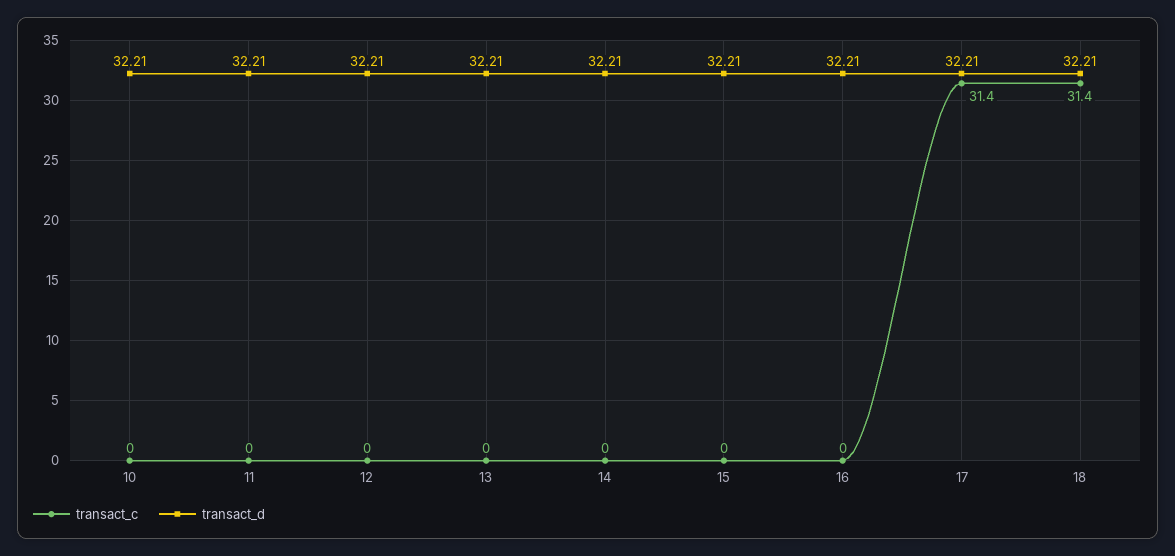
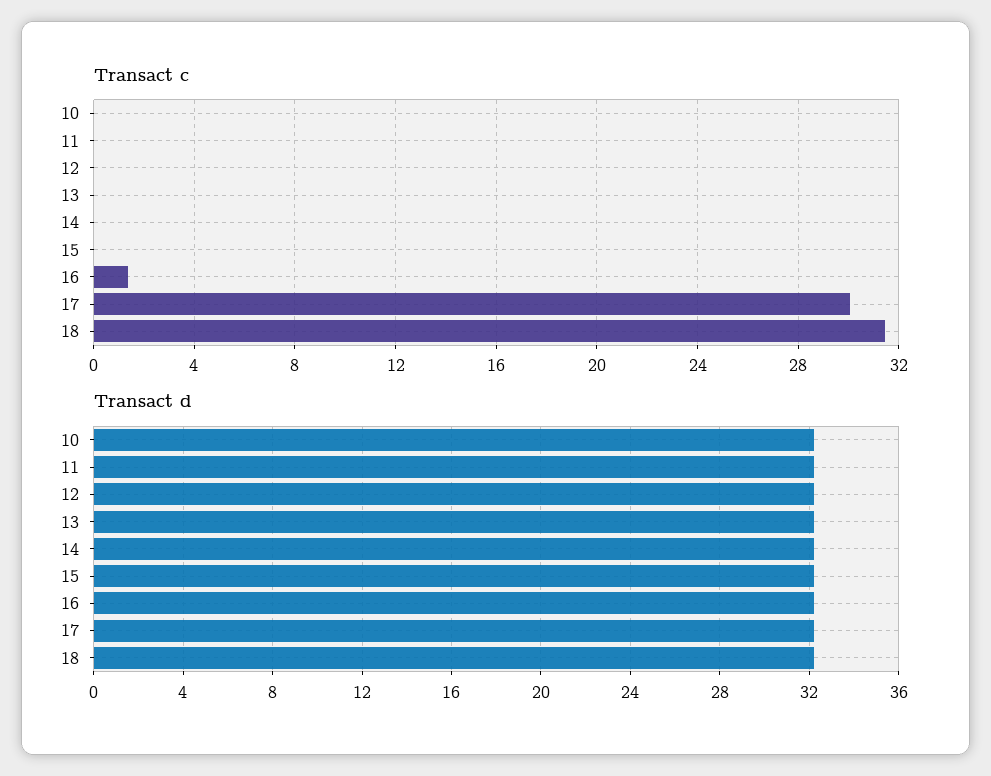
  {
    "transact_c": {
      "10": 0,
      "11": 0,
      "12": 0,
      "13": 0,
      "14": 0,
      "15": 0,
-     "16": 0,
+     "16": 1.5,
-     "17": 31.4,
+     "17": 30,
      "18": 31.4
    },
    "transact_d": {
      "10": 32.21,
      "11": 32.21,
      "12": 32.21,
      "13": 32.21,
      "14": 32.21,
      "15": 32.21,
      "16": 32.21,
      "17": 32.21,
      "18": 32.21
    }
  }

